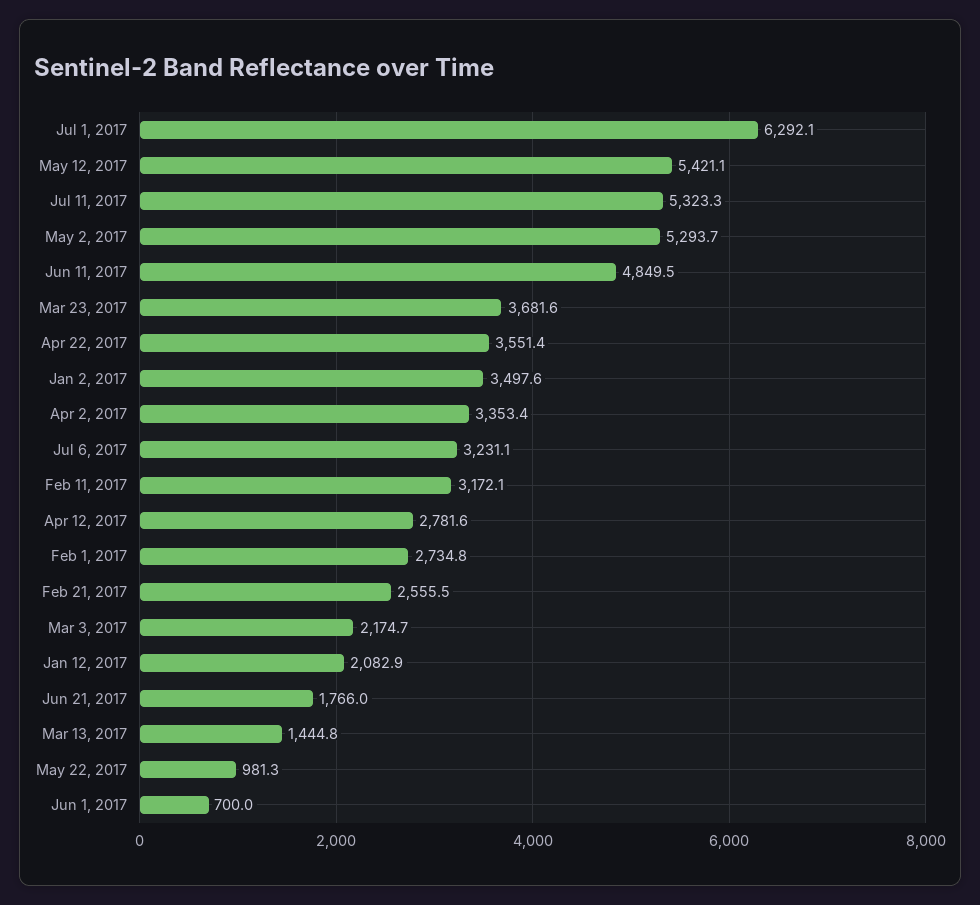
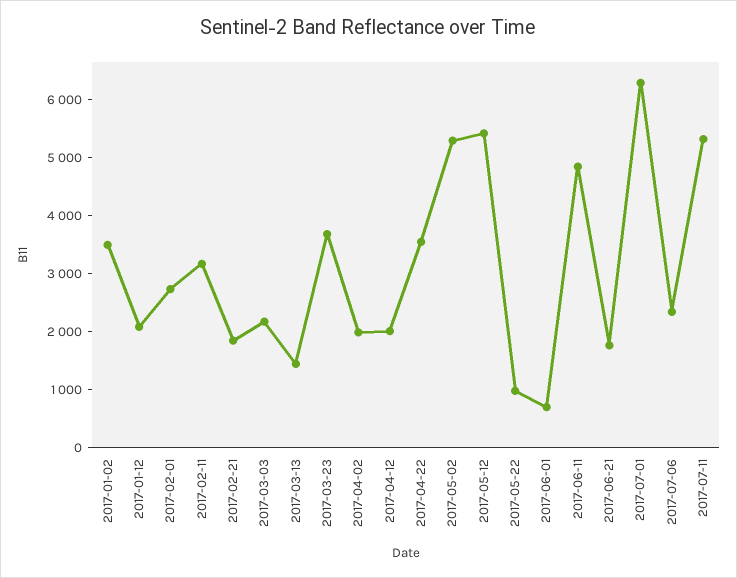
  {
    "Jul 1, 2017": 6292.1,
    "May 12, 2017": 5421.1,
    "Jul 11, 2017": 5323.3,
    "May 2, 2017": 5293.7,
    "Jun 11, 2017": 4849.5,
    "Mar 23, 2017": 3681.6,
    "Apr 22, 2017": 3551.4,
    "Jan 2, 2017": 3497.6,
-   "Apr 2, 2017": 3353.4,
+   "Apr 2, 2017": 2000,
-   "Jul 6, 2017": 3231.1,
+   "Jul 6, 2017": 2400,
    "Feb 11, 2017": 3172.1,
-   "Apr 12, 2017": 2781.6,
+   "Apr 12, 2017": 2000,
    "Feb 1, 2017": 2734.8,
-   "Feb 21, 2017": 2555.5,
+   "Feb 21, 2017": 1800,
    "Mar 3, 2017": 2174.7,
    "Jan 12, 2017": 2082.9,
    "Jun 21, 2017": 1766,
    "Mar 13, 2017": 1444.8,
    "May 22, 2017": 981.3,
    "Jun 1, 2017": 700
  }

